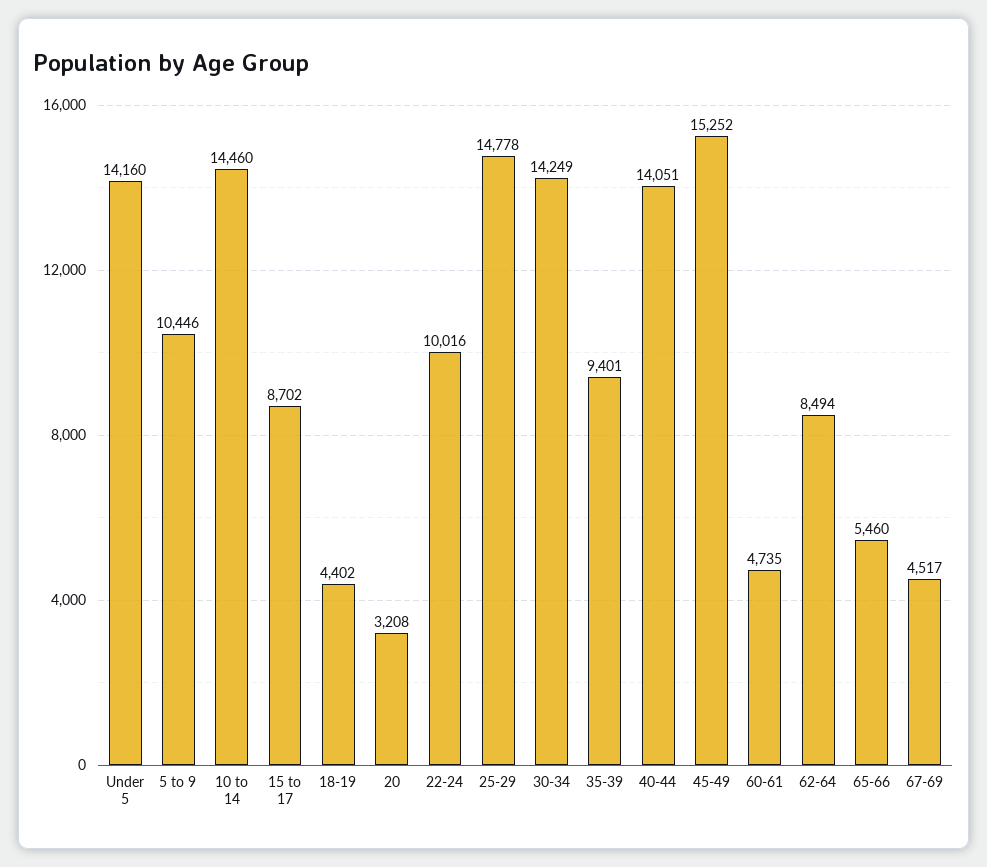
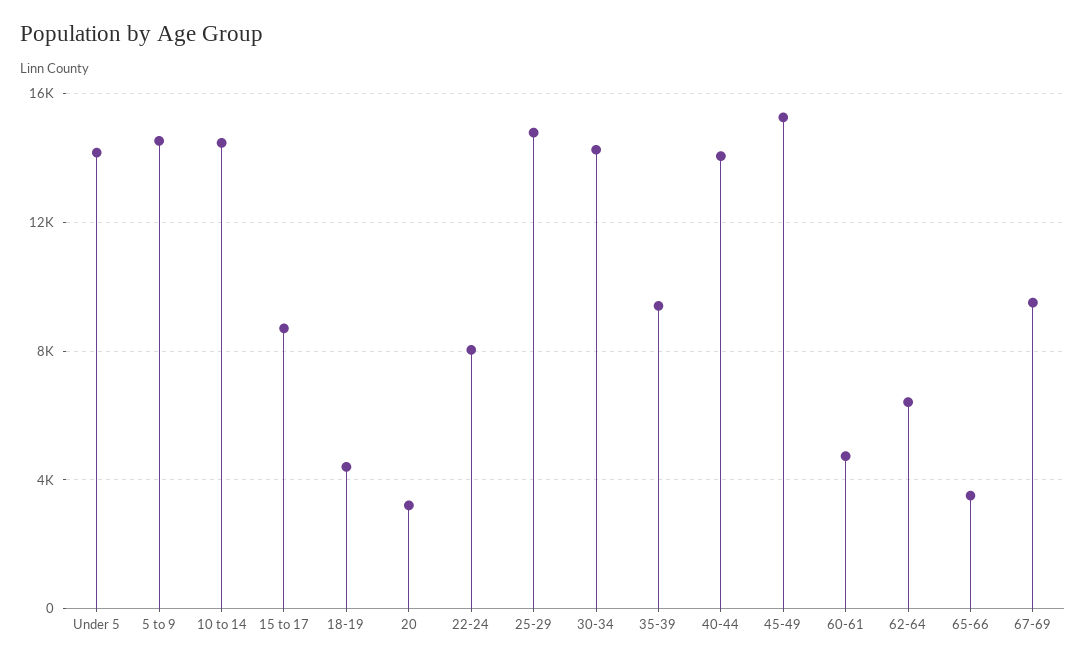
  {
    "Under 5": 14160,
-   "5 to 9": 10446,
+   "5 to 9": 14500,
    "10 to 14": 14460,
    "15 to 17": 8702,
    "18-19": 4402,
    "20": 3208,
-   "22-24": 10016,
+   "22-24": 8000,
    "25-29": 14778,
    "30-34": 14249,
    "35-39": 9401,
    "40-44": 14051,
    "45-49": 15252,
    "60-61": 4735,
-   "62-64": 8494,
+   "62-64": 6500,
-   "65-66": 5460,
+   "65-66": 3500,
-   "67-69": 4517
+   "67-69": 9500
  }

